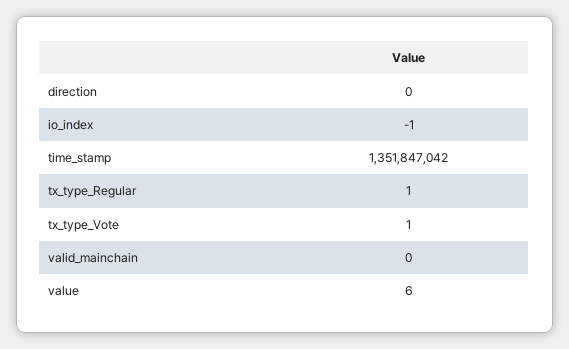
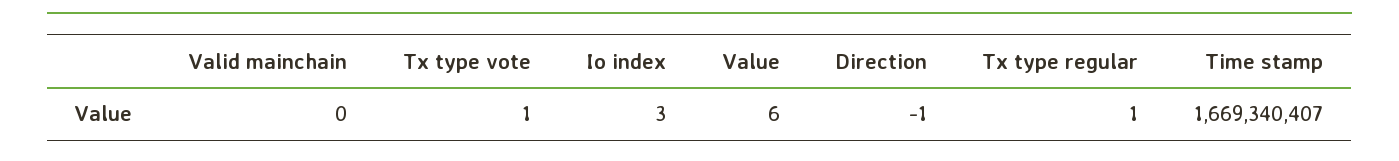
  {
-   "direction": 0,
+   "direction": -1,
-   "io_index": -1,
+   "io_index": 3,
-   "time_stamp": 1351847042,
+   "time_stamp": 1669340407,
    "tx_type_Regular": 1,
    "tx_type_Vote": 1,
    "valid_mainchain": 0,
    "value": 6
  }

